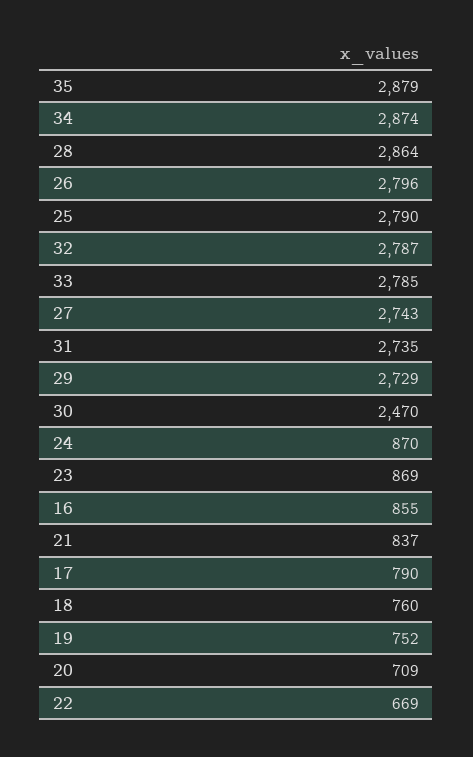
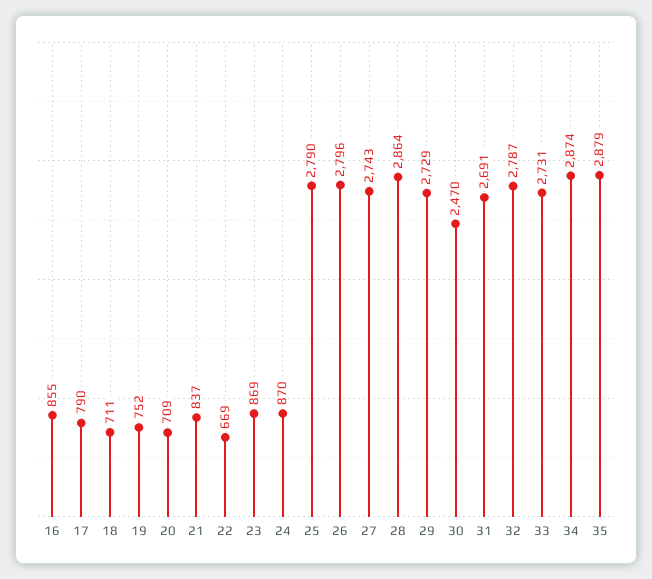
  {
    "35": 2879,
    "34": 2874,
    "28": 2864,
    "26": 2796,
    "25": 2790,
    "32": 2787,
-   "33": 2785,
+   "33": 2731,
    "27": 2743,
-   "31": 2735,
+   "31": 2691,
    "29": 2729,
    "30": 2470,
    "24": 870,
    "23": 869,
    "16": 855,
    "21": 837,
    "17": 790,
-   "18": 760,
+   "18": 711,
    "19": 752,
    "20": 709,
    "22": 669
  }

